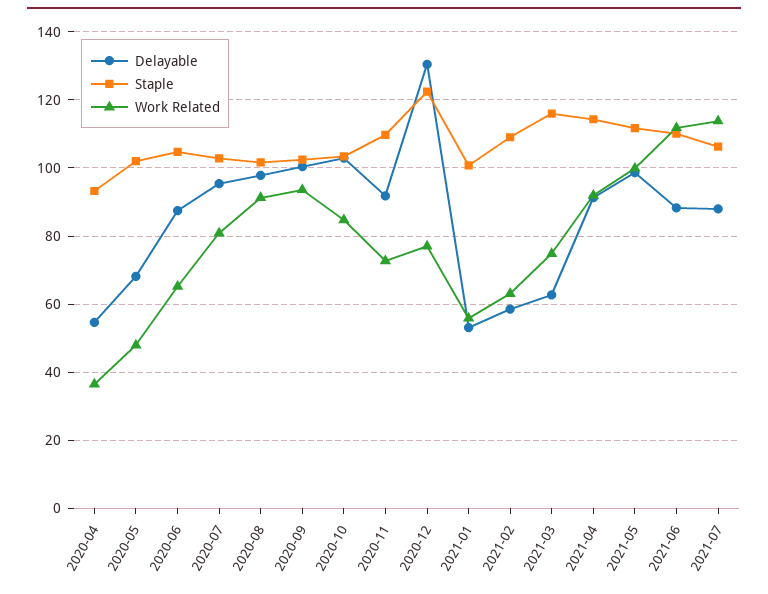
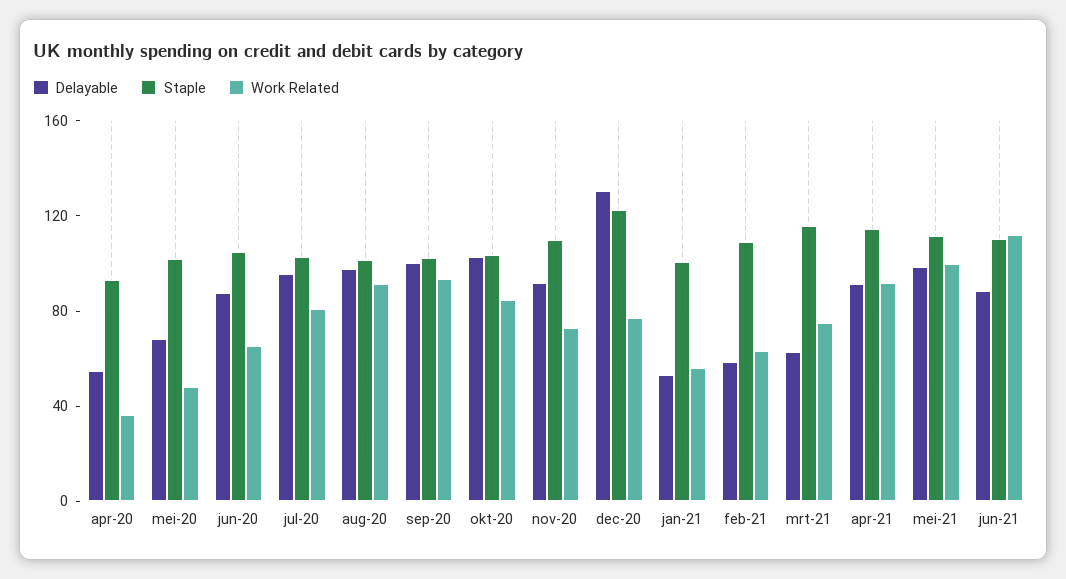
  {
    "Delayable": {
      "2020-04": 54,
      "2020-05": 68,
      "2020-06": 88,
      "2020-07": 96,
      "2020-08": 98,
      "2020-09": 100,
      "2020-10": 102,
      "2020-11": 92,
      "2020-12": 130,
      "2021-01": 54,
      "2021-02": 58,
      "2021-03": 62,
      "2021-04": 92,
      "2021-05": 98,
-     "2021-06": 88,
+     "2021-06": 88
-     "2021-07": 88
    },
    "Staple": {
      "2020-04": 94,
      "2020-05": 102,
      "2020-06": 104,
      "2020-07": 102,
      "2020-08": 102,
      "2020-09": 102,
      "2020-10": 104,
      "2020-11": 110,
      "2020-12": 122,
      "2021-01": 100,
      "2021-02": 110,
      "2021-03": 116,
      "2021-04": 114,
      "2021-05": 112,
-     "2021-06": 110,
+     "2021-06": 110
-     "2021-07": 106
    },
    "Work Related": {
      "2020-04": 36,
      "2020-05": 48,
      "2020-06": 66,
      "2020-07": 80,
      "2020-08": 92,
      "2020-09": 94,
      "2020-10": 84,
      "2020-11": 72,
      "2020-12": 78,
      "2021-01": 56,
      "2021-02": 64,
      "2021-03": 74,
      "2021-04": 92,
      "2021-05": 100,
-     "2021-06": 112,
+     "2021-06": 112
-     "2021-07": 114
    }
  }

